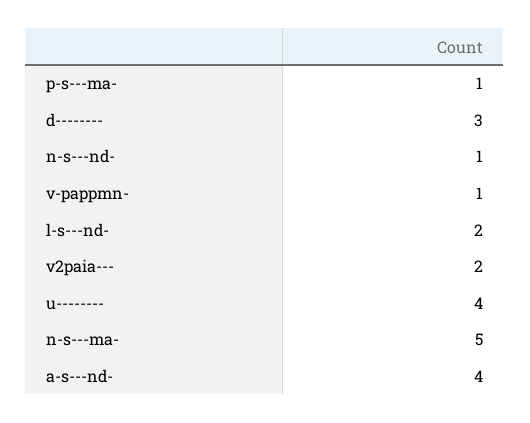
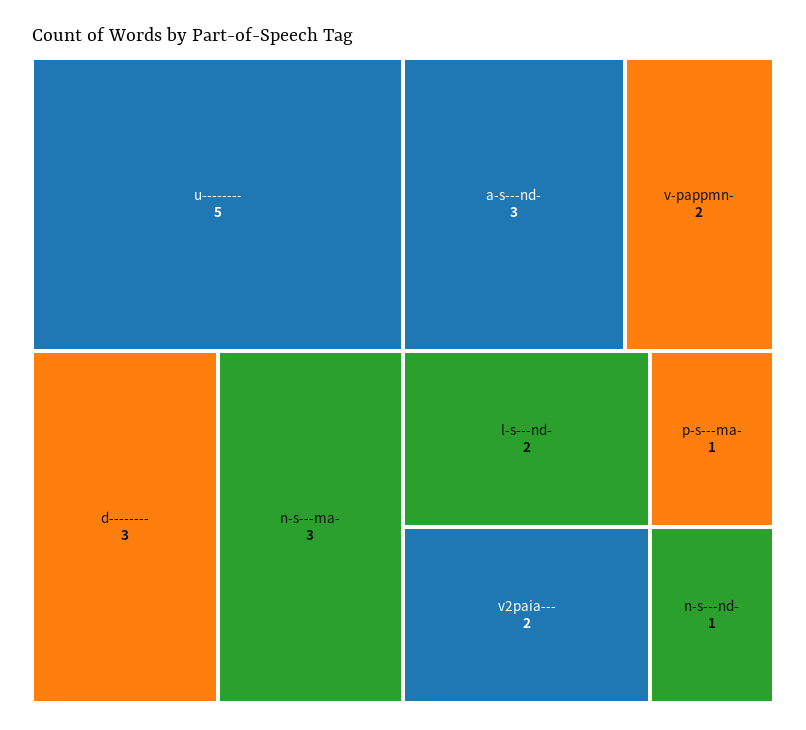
  {
    "p-s---ma-": 1,
    "d--------": 3,
    "n-s---nd-": 1,
-   "v-pappmn-": 1,
+   "v-pappmn-": 2,
    "l-s---nd-": 2,
    "v2paia---": 2,
-   "u--------": 4,
+   "u--------": 5,
-   "n-s---ma-": 5,
+   "n-s---ma-": 3,
-   "a-s---nd-": 4
+   "a-s---nd-": 3
  }

